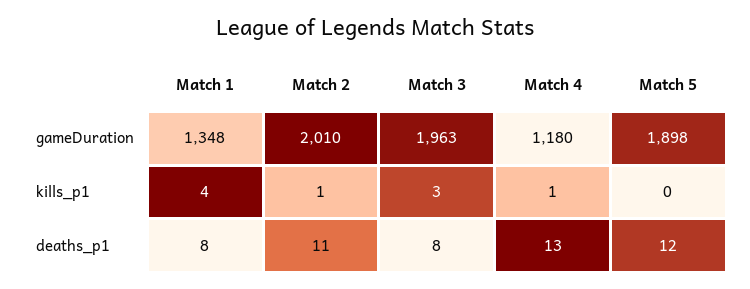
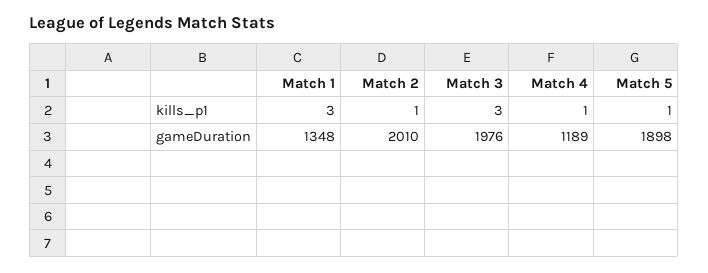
  {
    "Match 1": {
      "gameDuration": 1348,
-     "kills_p1": 4,
+     "kills_p1": 3
-     "deaths_p1": 8
    },
    "Match 2": {
      "gameDuration": 2010,
-     "kills_p1": 1,
+     "kills_p1": 1
-     "deaths_p1": 11
    },
    "Match 3": {
-     "gameDuration": 1963,
+     "gameDuration": 1976,
-     "kills_p1": 3,
+     "kills_p1": 3
-     "deaths_p1": 8
    },
    "Match 4": {
-     "gameDuration": 1180,
+     "gameDuration": 1189,
-     "kills_p1": 1,
+     "kills_p1": 1
-     "deaths_p1": 13
    },
    "Match 5": {
      "gameDuration": 1898,
-     "kills_p1": 0,
+     "kills_p1": 1
-     "deaths_p1": 12
    }
  }

